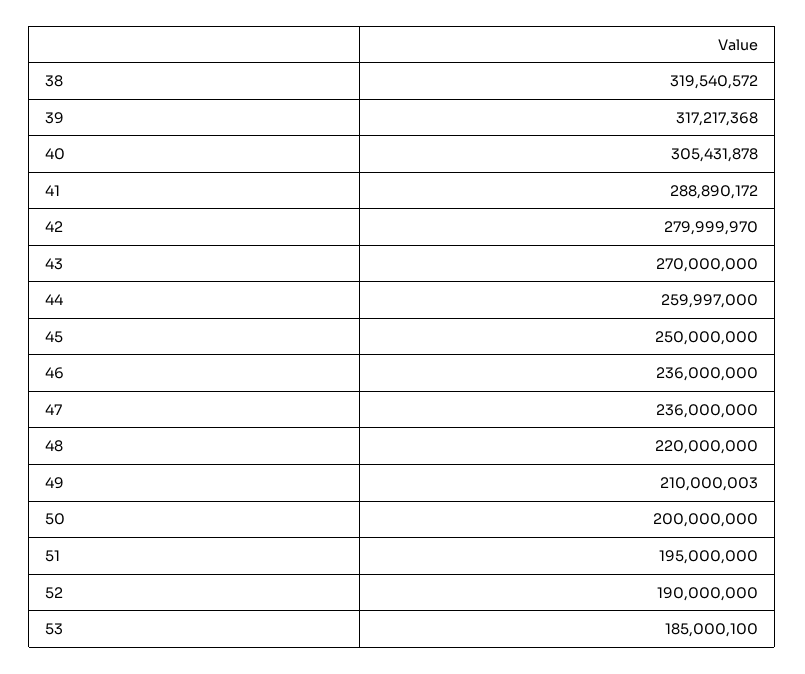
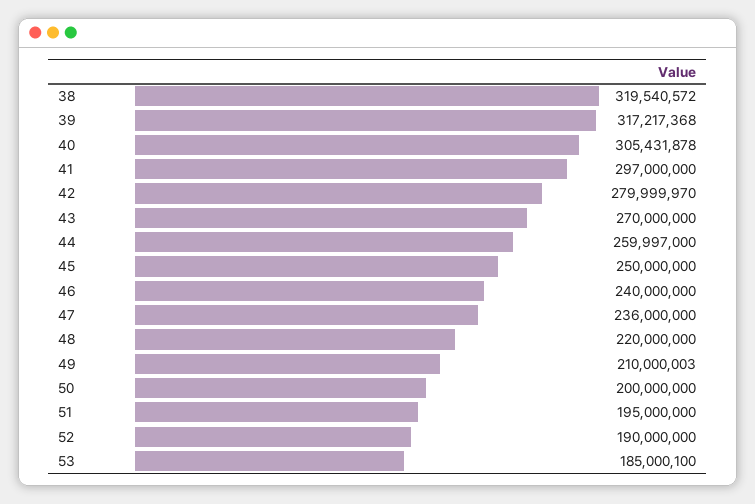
  {
    "38": 319540572,
    "39": 317217368,
    "40": 305431878,
-   "41": 288890172,
+   "41": 297000000,
    "42": 279999970,
    "43": 270000000,
    "44": 259997000,
    "45": 250000000,
-   "46": 236000000,
+   "46": 240000000,
    "47": 236000000,
    "48": 220000000,
    "49": 210000003,
    "50": 200000000,
    "51": 195000000,
    "52": 190000000,
    "53": 185000100
  }

